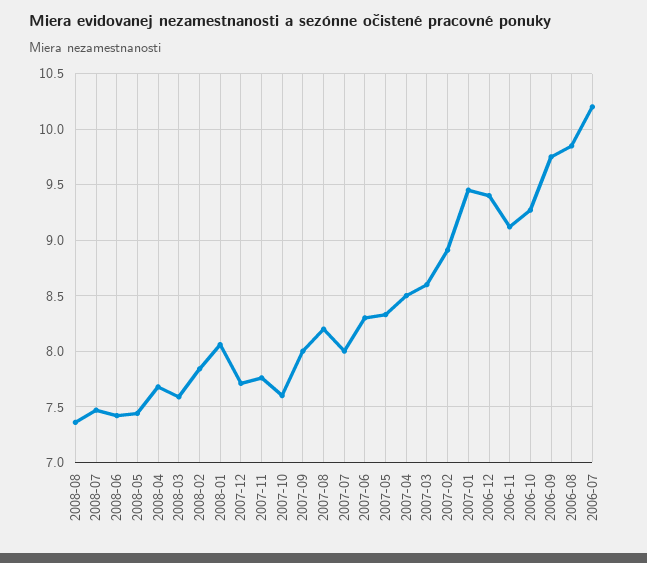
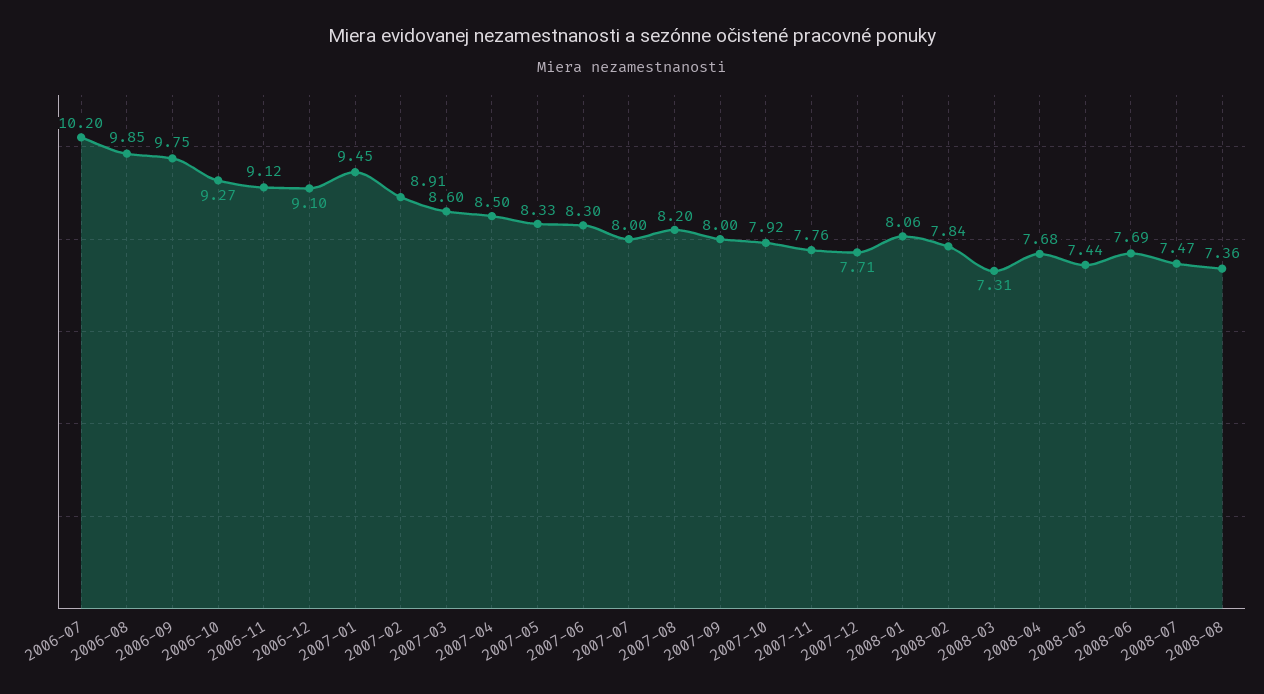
  {
    "2008-08": 7.36,
    "2008-07": 7.47,
-   "2008-06": 7.4,
+   "2008-06": 7.69,
    "2008-05": 7.44,
    "2008-04": 7.68,
-   "2008-03": 7.6,
+   "2008-03": 7.31,
    "2008-02": 7.84,
    "2008-01": 8.06,
    "2007-12": 7.71,
    "2007-11": 7.76,
-   "2007-10": 7.6,
+   "2007-10": 7.92,
    "2007-09": 8,
    "2007-08": 8.2,
    "2007-07": 8,
    "2007-06": 8.3,
    "2007-05": 8.33,
    "2007-04": 8.5,
    "2007-03": 8.6,
    "2007-02": 8.91,
    "2007-01": 9.45,
-   "2006-12": 9.4,
+   "2006-12": 9.1,
    "2006-11": 9.12,
    "2006-10": 9.27,
    "2006-09": 9.75,
    "2006-08": 9.85,
    "2006-07": 10.2
  }

